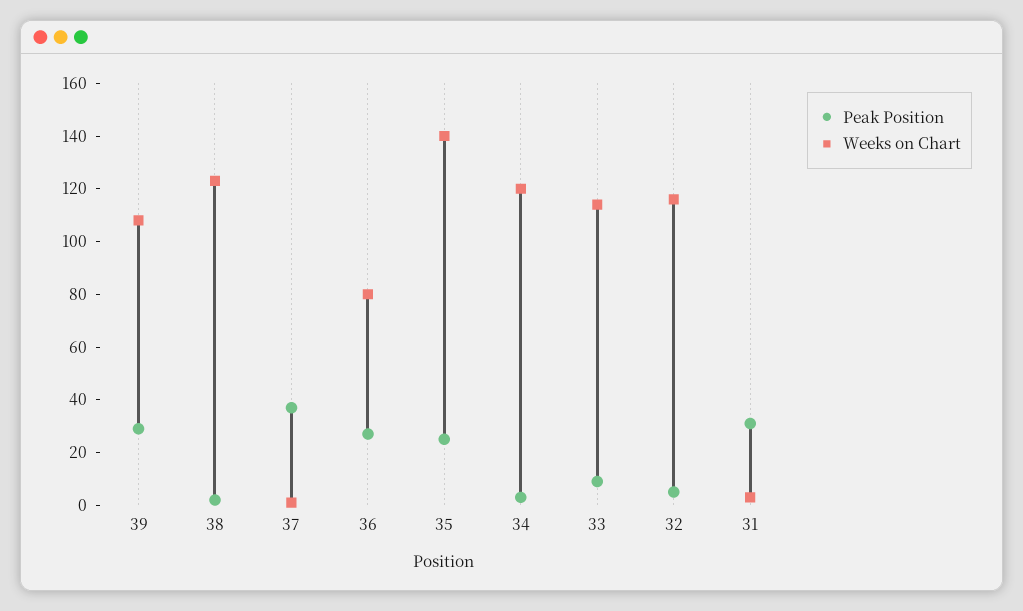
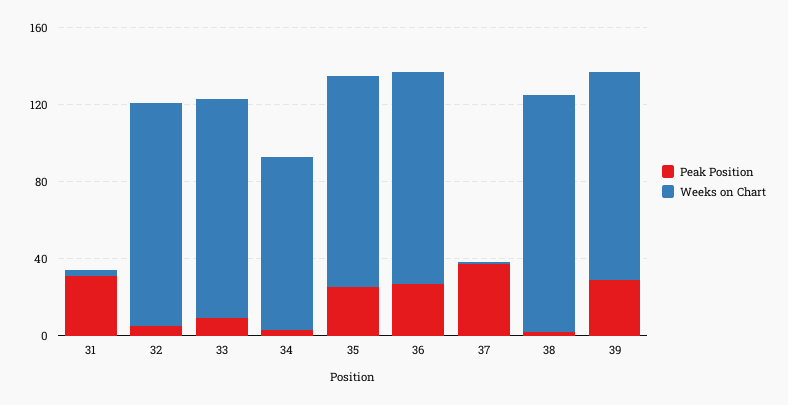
  {
    "Peak Position": {
      "39": 30,
      "38": 0,
      "37": 35,
      "36": 25,
      "35": 25,
      "34": 5,
      "33": 10,
      "32": 5,
      "31": 30
    },
    "Weeks on Chart": {
      "39": 110,
      "38": 125,
      "37": 0,
-     "36": 80,
+     "36": 110,
-     "35": 140,
+     "35": 110,
-     "34": 120,
+     "34": 90,
      "33": 115,
      "32": 115,
      "31": 5
    }
  }

